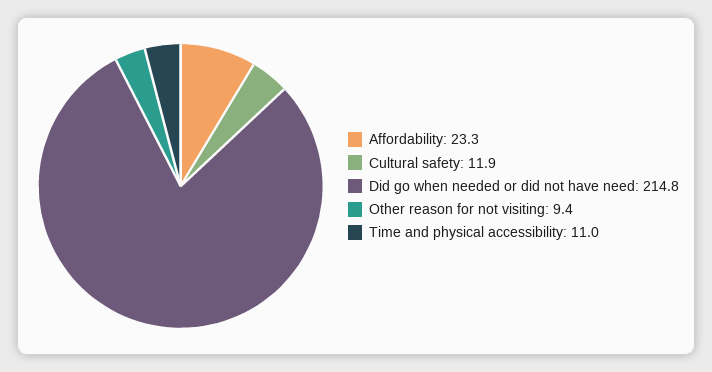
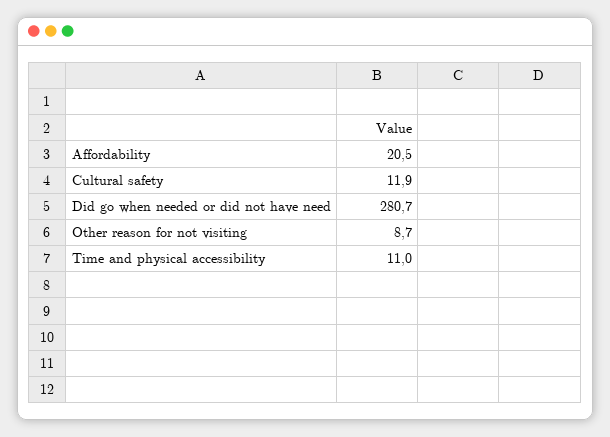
  {
-   "Affordability": 23.3,
+   "Affordability": 20.5,
    "Cultural safety": 11.9,
-   "Did go when needed or did not have need": 214.8,
+   "Did go when needed or did not have need": 280.7,
-   "Other reason for not visiting": 9.4,
+   "Other reason for not visiting": 8.7,
    "Time and physical accessibility": 11
  }

